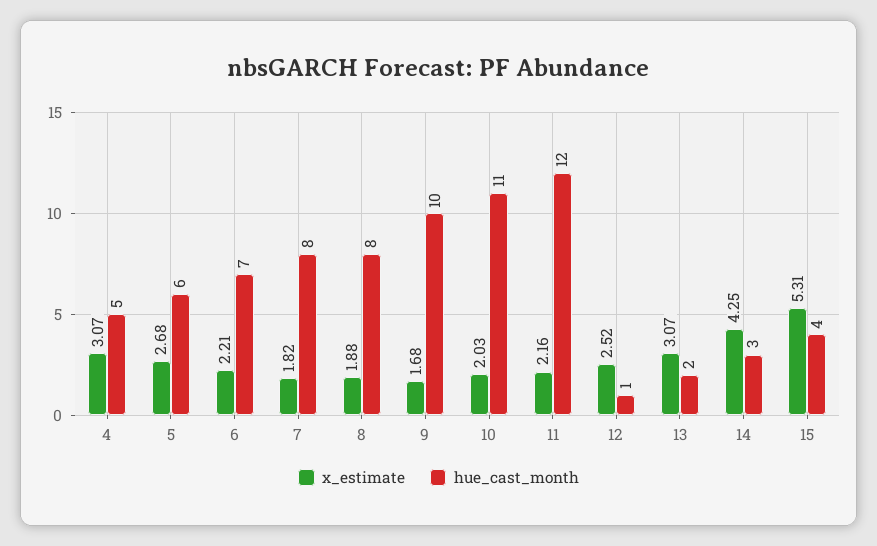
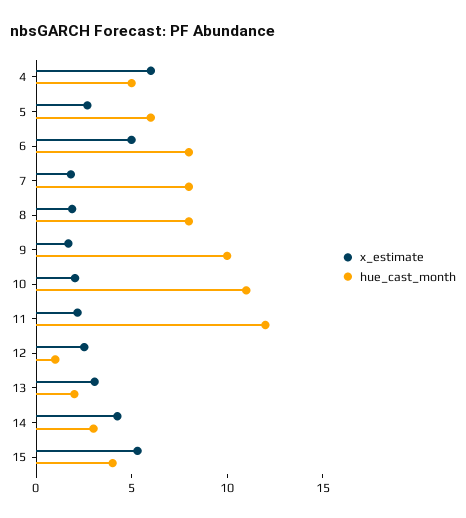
  {
    "x_estimate": {
-     "4": 3.07,
+     "4": 6,
      "5": 2.68,
-     "6": 2.21,
+     "6": 5,
      "7": 1.82,
      "8": 1.88,
      "9": 1.68,
      "10": 2.03,
      "11": 2.16,
      "12": 2.52,
      "13": 3.07,
      "14": 4.25,
      "15": 5.31
    },
    "hue_cast_month": {
      "4": 5,
      "5": 6,
-     "6": 7,
+     "6": 8,
      "7": 8,
      "8": 8,
      "9": 10,
      "10": 11,
      "11": 12,
      "12": 1,
      "13": 2,
      "14": 3,
      "15": 4
    }
  }

